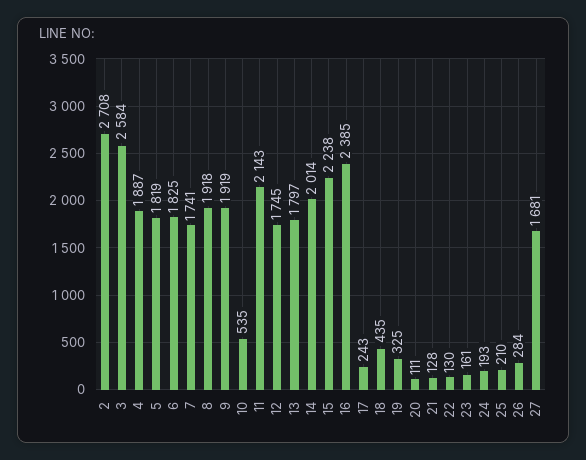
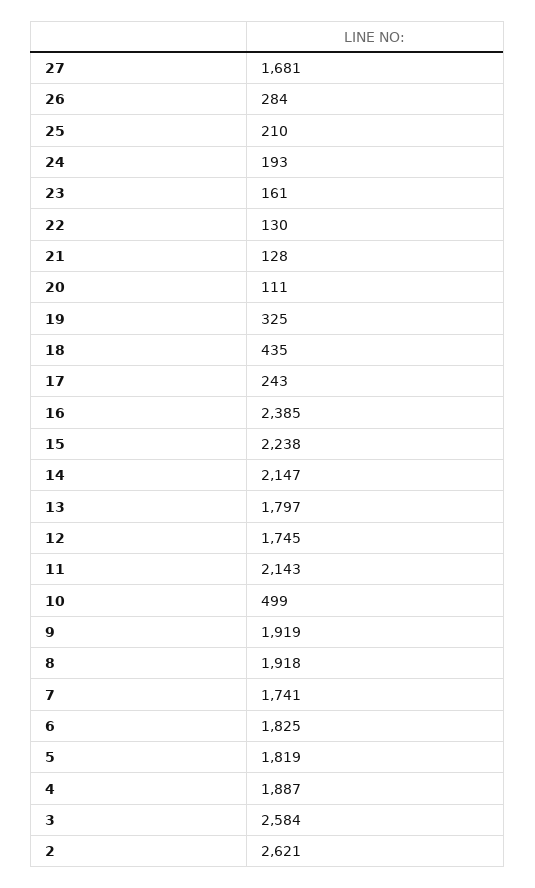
  {
-   "2": 2708,
+   "2": 2621,
    "3": 2584,
    "4": 1887,
    "5": 1819,
    "6": 1825,
    "7": 1741,
    "8": 1918,
    "9": 1919,
-   "10": 535,
+   "10": 499,
    "11": 2143,
    "12": 1745,
    "13": 1797,
-   "14": 2014,
+   "14": 2147,
    "15": 2238,
    "16": 2385,
    "17": 243,
    "18": 435,
    "19": 325,
    "20": 111,
    "21": 128,
    "22": 130,
    "23": 161,
    "24": 193,
    "25": 210,
    "26": 284,
    "27": 1681
  }

